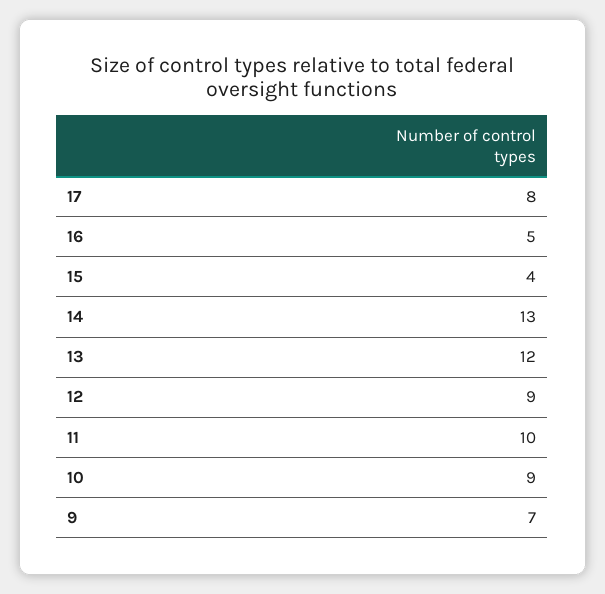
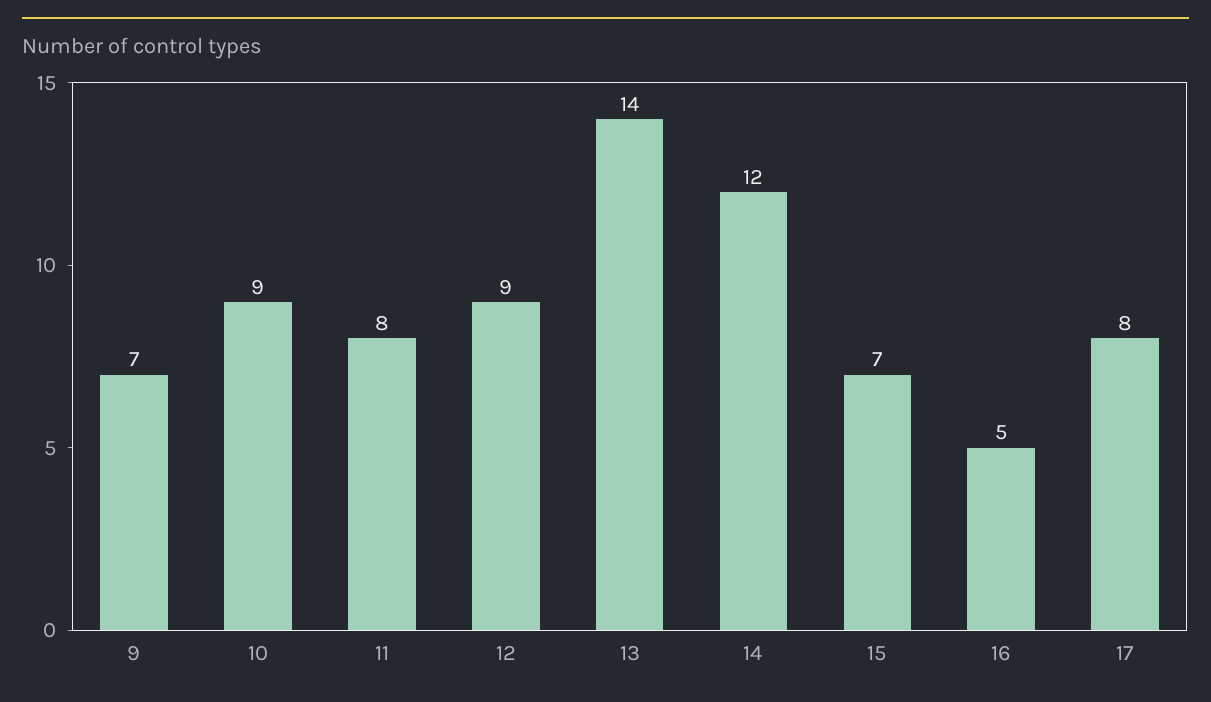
  {
    "17": 8,
    "16": 5,
-   "15": 4,
+   "15": 7,
-   "14": 13,
+   "14": 12,
-   "13": 12,
+   "13": 14,
    "12": 9,
-   "11": 10,
+   "11": 8,
    "10": 9,
    "9": 7
  }

